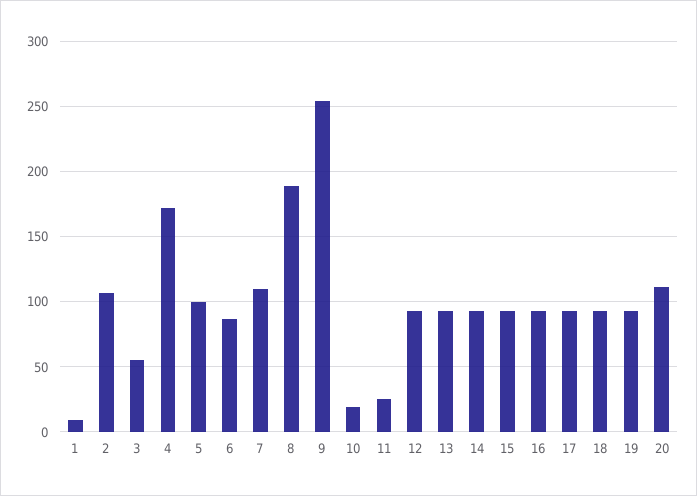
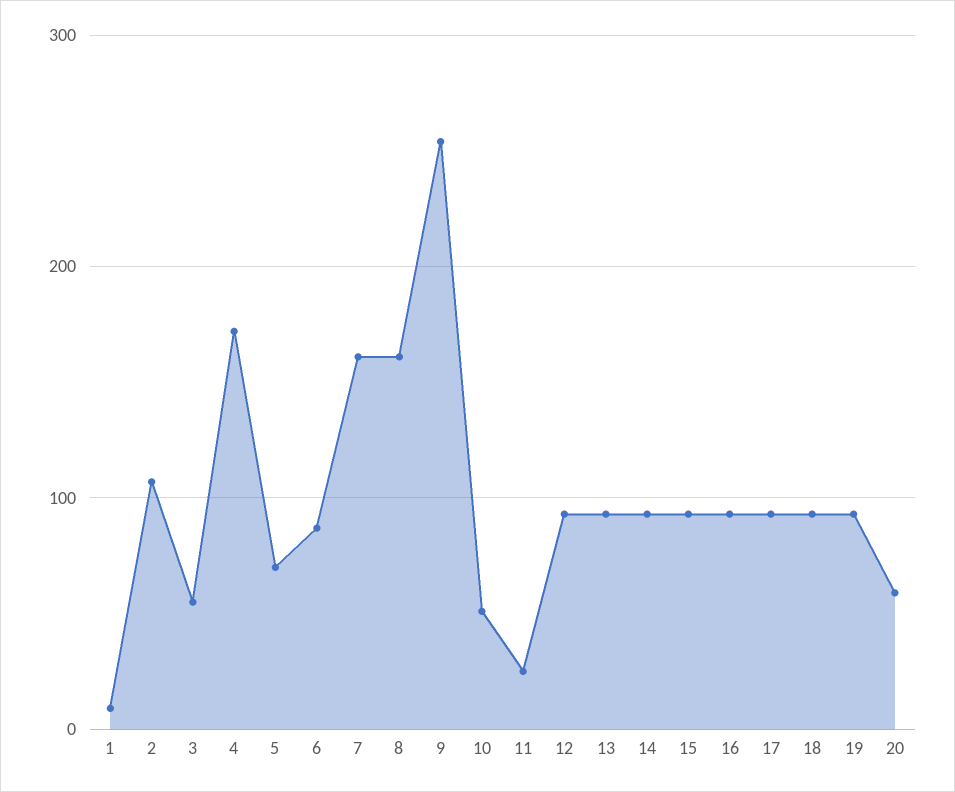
  {
    "1": 10,
    "2": 105,
    "3": 55,
    "4": 170,
-   "5": 100,
+   "5": 70,
    "6": 85,
-   "7": 110,
+   "7": 160,
-   "8": 190,
+   "8": 160,
    "9": 255,
-   "10": 20,
+   "10": 50,
    "11": 25,
    "12": 95,
    "13": 95,
    "14": 95,
    "15": 95,
    "16": 95,
    "17": 95,
    "18": 95,
    "19": 95,
-   "20": 110
+   "20": 60
  }

